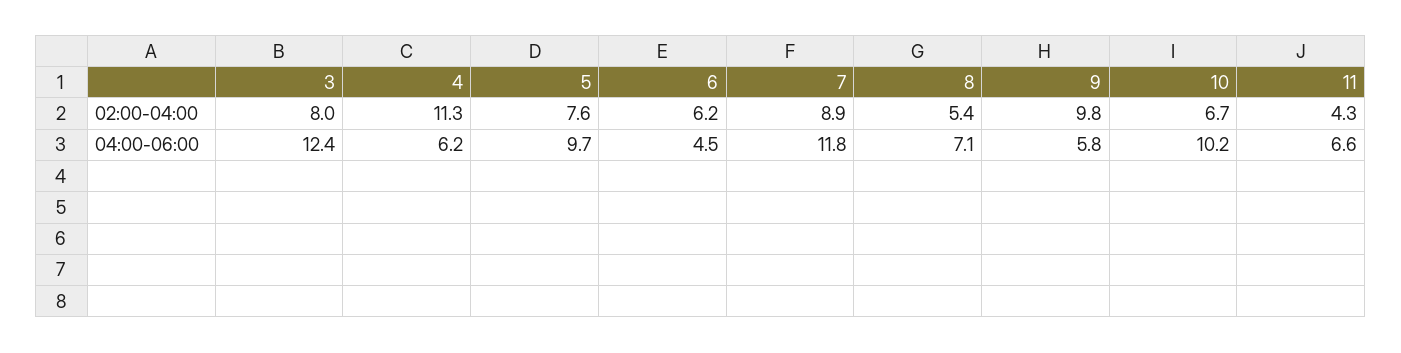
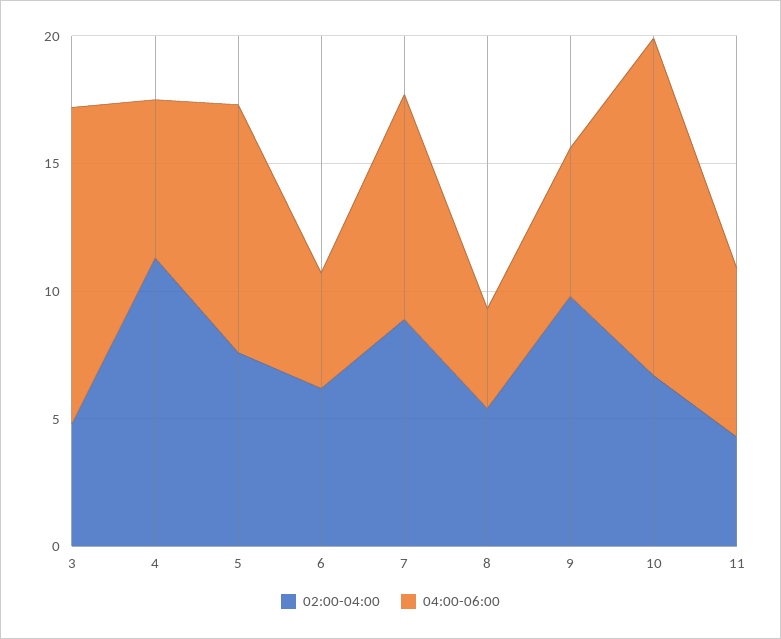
  {
    "02:00-04:00": {
-     "3": 8,
+     "3": 5,
      "4": 11.3,
      "5": 7.6,
      "6": 6.2,
      "7": 8.9,
      "8": 5.4,
      "9": 9.8,
      "10": 6.7,
      "11": 4.3
    },
    "04:00-06:00": {
      "3": 12.4,
      "4": 6.2,
      "5": 9.7,
      "6": 4.5,
-     "7": 11.8,
+     "7": 9,
-     "8": 7.1,
+     "8": 4,
      "9": 5.8,
-     "10": 10.2,
+     "10": 13,
      "11": 6.6
    }
  }

